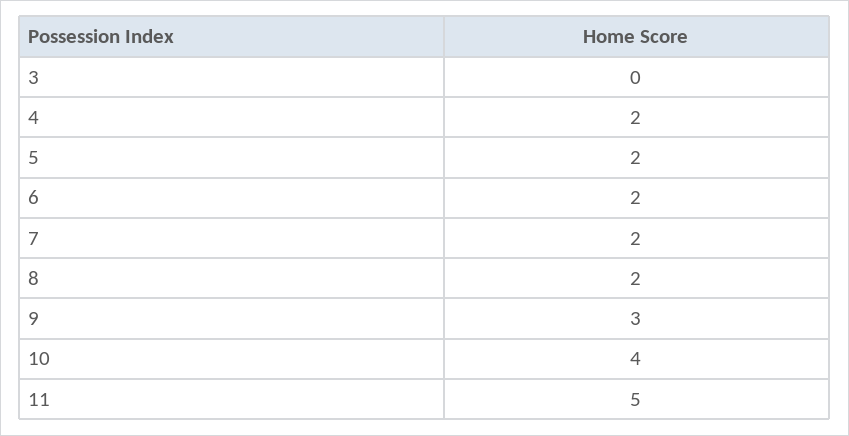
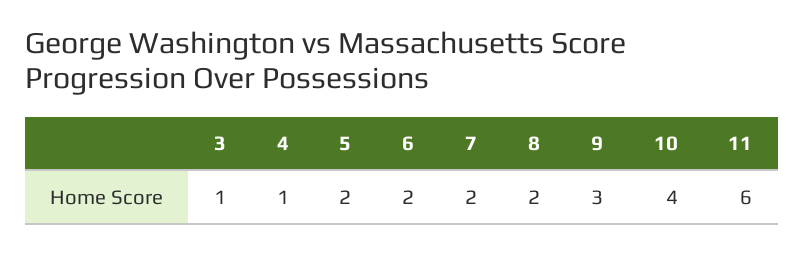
  {
-   "3": 0,
+   "3": 1,
-   "4": 2,
+   "4": 1,
    "5": 2,
    "6": 2,
    "7": 2,
    "8": 2,
    "9": 3,
    "10": 4,
-   "11": 5
+   "11": 6
  }

